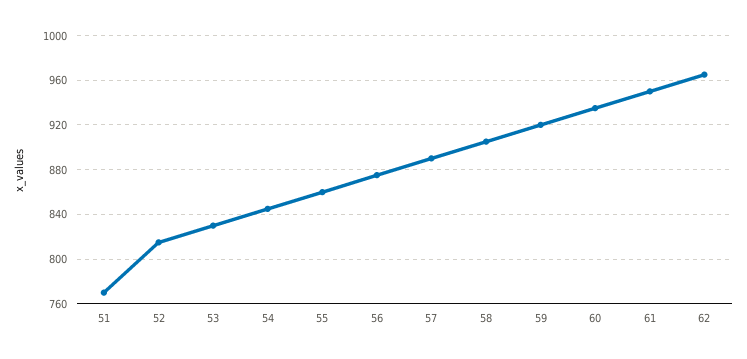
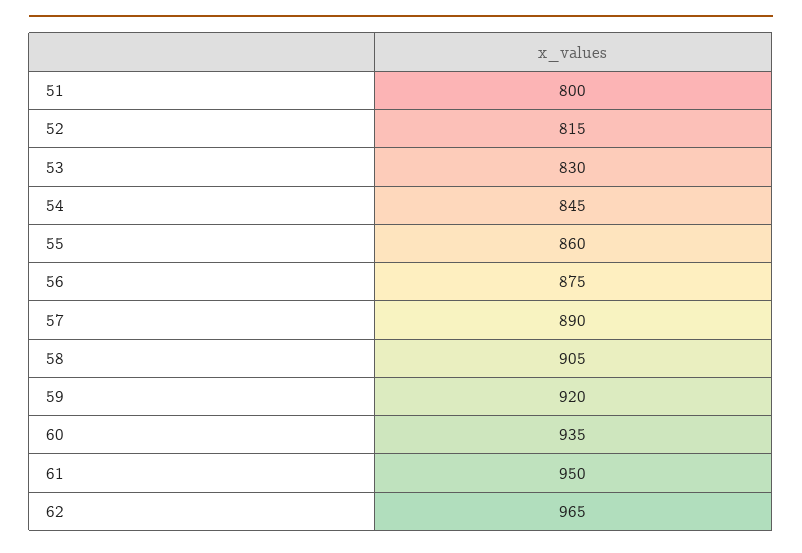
  {
-   "51": 770,
+   "51": 800,
    "52": 815,
    "53": 830,
    "54": 845,
    "55": 860,
    "56": 875,
    "57": 890,
    "58": 905,
    "59": 920,
    "60": 935,
    "61": 950,
    "62": 965
  }

